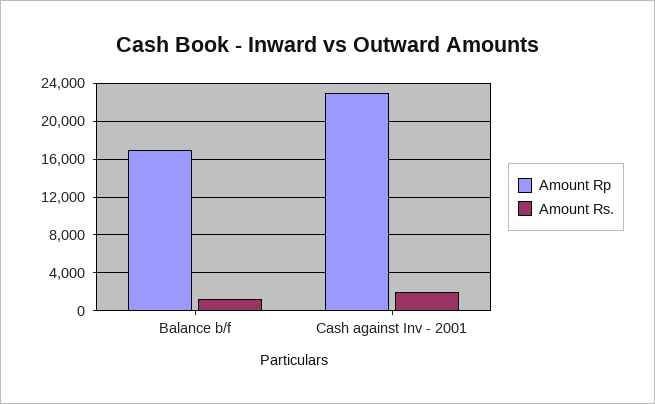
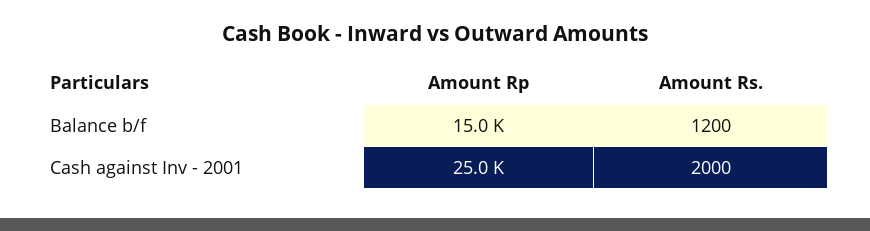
  {
    "Amount Rp": {
-     "Balance b/f": 17000,
+     "Balance b/f": 15000,
-     "Cash against Inv - 2001": 23000
+     "Cash against Inv - 2001": 25000
    },
    "Amount Rs.": {
      "Balance b/f": 1200,
      "Cash against Inv - 2001": 2000
    }
  }

